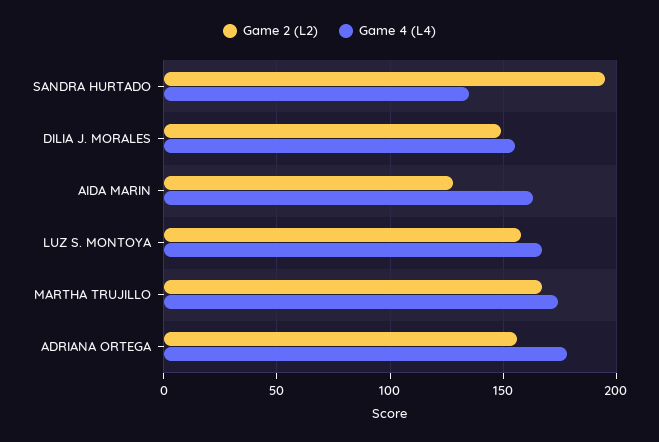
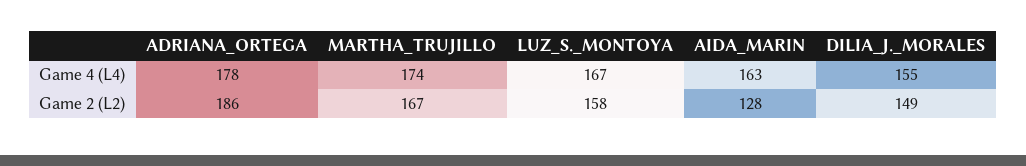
  {
    "Game 2 (L2)": {
-     "SANDRA HURTADO": 195,
      "DILIA J. MORALES": 149,
      "AIDA MARIN": 128,
      "LUZ S. MONTOYA": 158,
      "MARTHA TRUJILLO": 167,
-     "ADRIANA ORTEGA": 155
+     "ADRIANA ORTEGA": 186
    },
    "Game 4 (L4)": {
-     "SANDRA HURTADO": 135,
      "DILIA J. MORALES": 155,
      "AIDA MARIN": 163,
      "LUZ S. MONTOYA": 167,
      "MARTHA TRUJILLO": 174,
      "ADRIANA ORTEGA": 178
    }
  }

